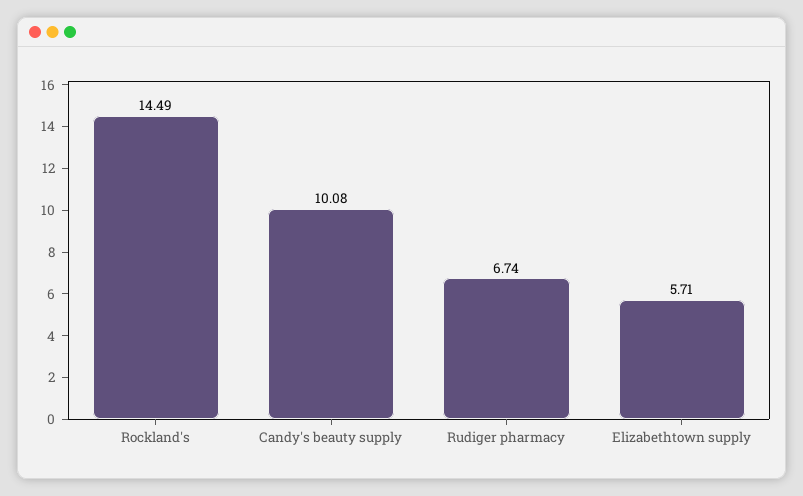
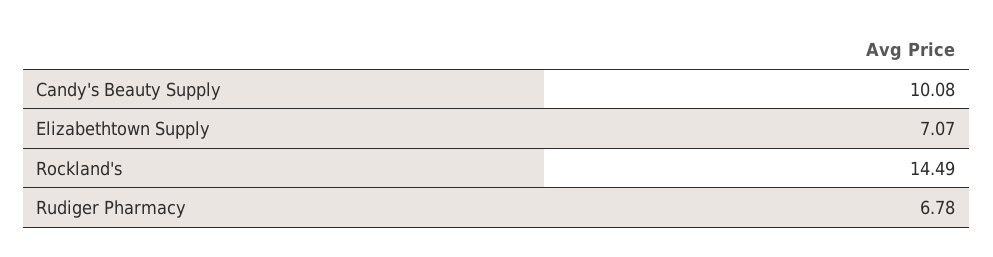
  {
    "Rockland's": 14.49,
    "Candy's beauty supply": 10.08,
-   "Rudiger pharmacy": 6.74,
+   "Rudiger pharmacy": 6.78,
-   "Elizabethtown supply": 5.71
+   "Elizabethtown supply": 7.07
  }

